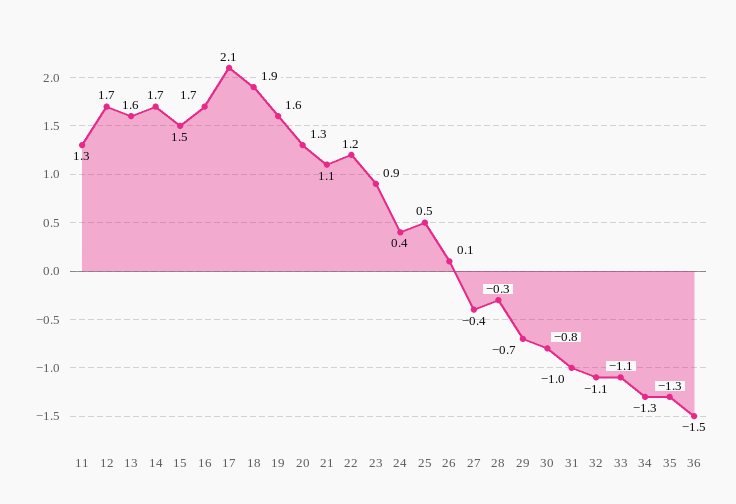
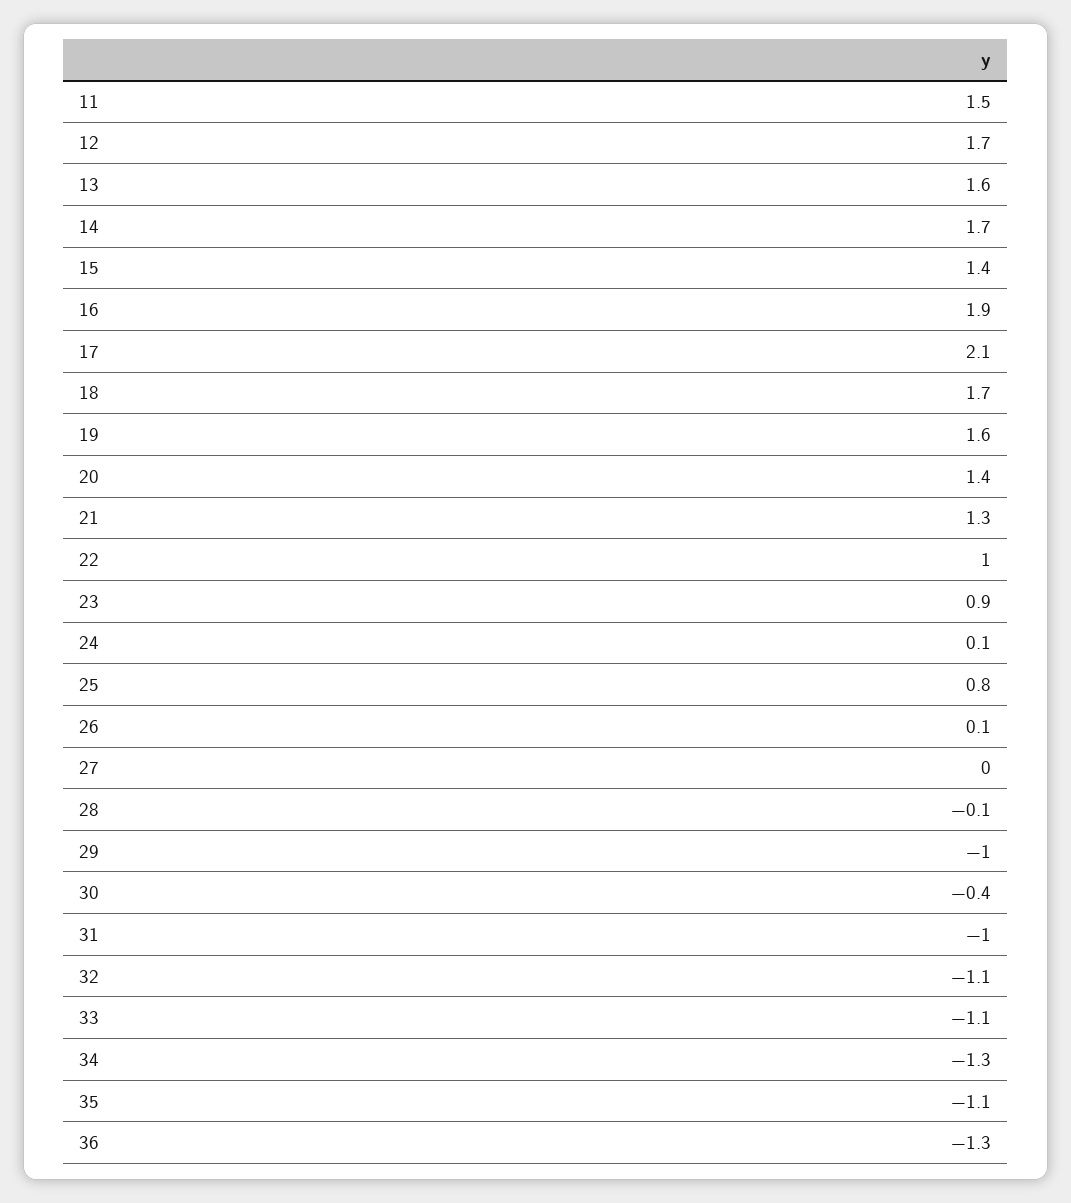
  {
-   "11": 1.3,
+   "11": 1.5,
    "12": 1.7,
    "13": 1.6,
    "14": 1.7,
-   "15": 1.5,
+   "15": 1.4,
-   "16": 1.7,
+   "16": 1.9,
    "17": 2.1,
-   "18": 1.9,
+   "18": 1.7,
    "19": 1.6,
-   "20": 1.3,
+   "20": 1.4,
-   "21": 1.1,
+   "21": 1.3,
-   "22": 1.2,
+   "22": 1,
    "23": 0.9,
-   "24": 0.4,
+   "24": 0.1,
-   "25": 0.5,
+   "25": 0.8,
    "26": 0.1,
-   "27": -0.4,
+   "27": 0,
-   "28": -0.3,
+   "28": -0.1,
-   "29": -0.7,
+   "29": -1,
-   "30": -0.8,
+   "30": -0.4,
    "31": -1,
    "32": -1.1,
    "33": -1.1,
    "34": -1.3,
-   "35": -1.3,
+   "35": -1.1,
-   "36": -1.5
+   "36": -1.3
  }

